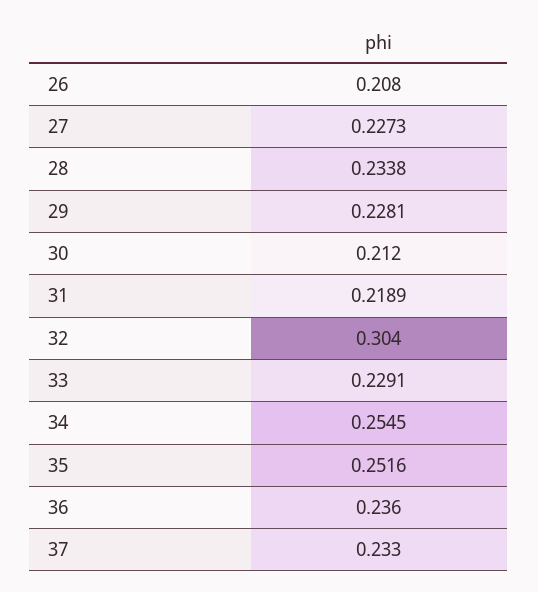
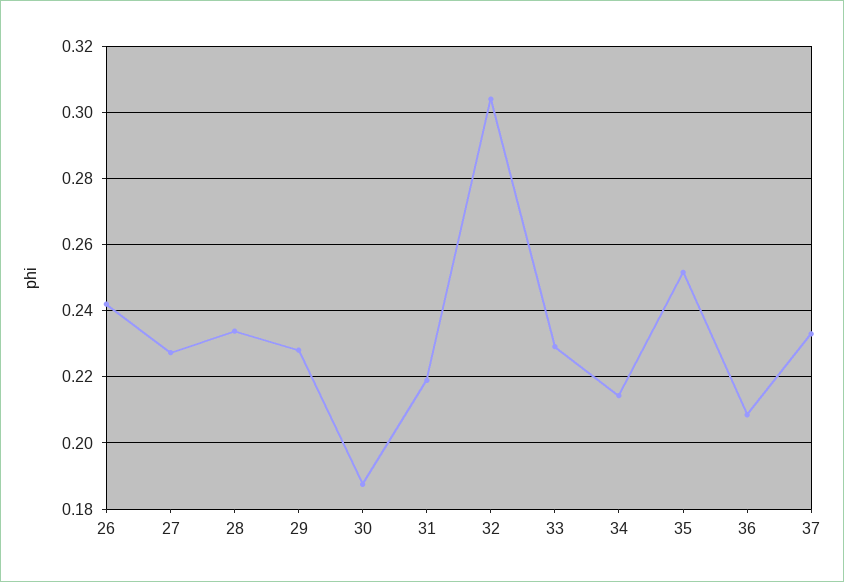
  {
-   "26": 0.208,
+   "26": 0.242,
    "27": 0.2273,
    "28": 0.2338,
    "29": 0.2281,
-   "30": 0.212,
+   "30": 0.188,
    "31": 0.2189,
    "32": 0.304,
    "33": 0.2291,
-   "34": 0.2545,
+   "34": 0.214,
    "35": 0.2516,
-   "36": 0.236,
+   "36": 0.208,
    "37": 0.233
  }

